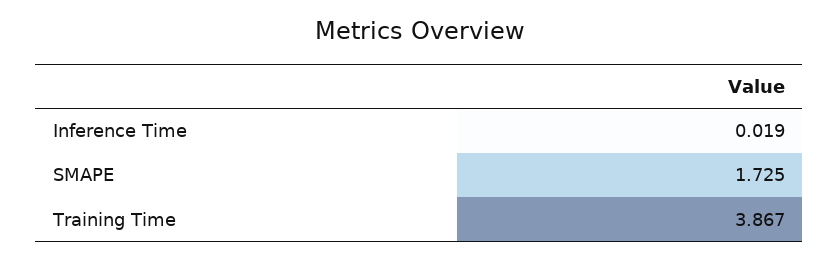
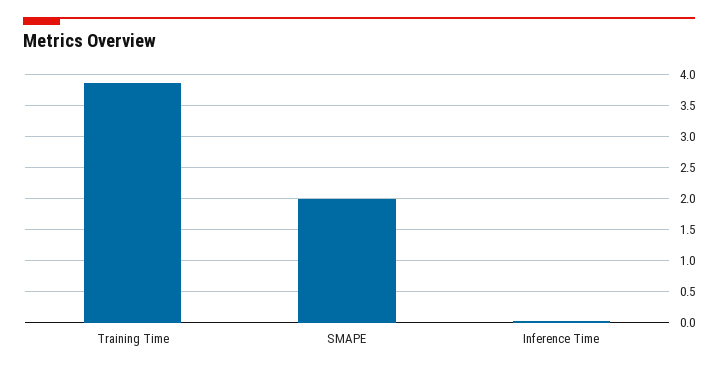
  {
    "Inference Time": 0.019,
-   "SMAPE": 1.725,
+   "SMAPE": 2,
    "Training Time": 3.867
  }

